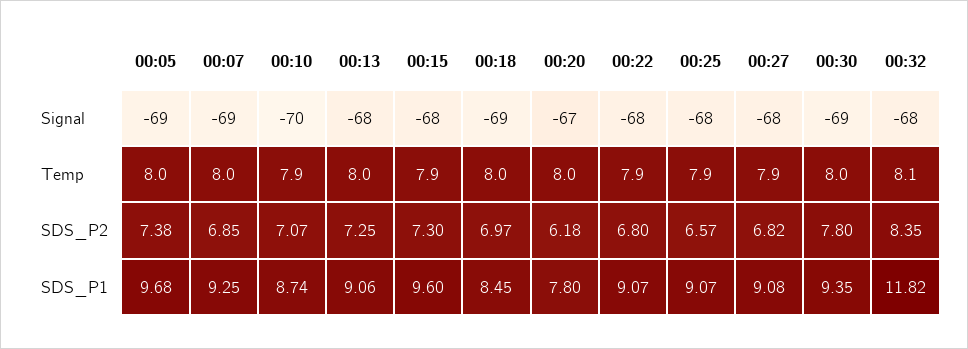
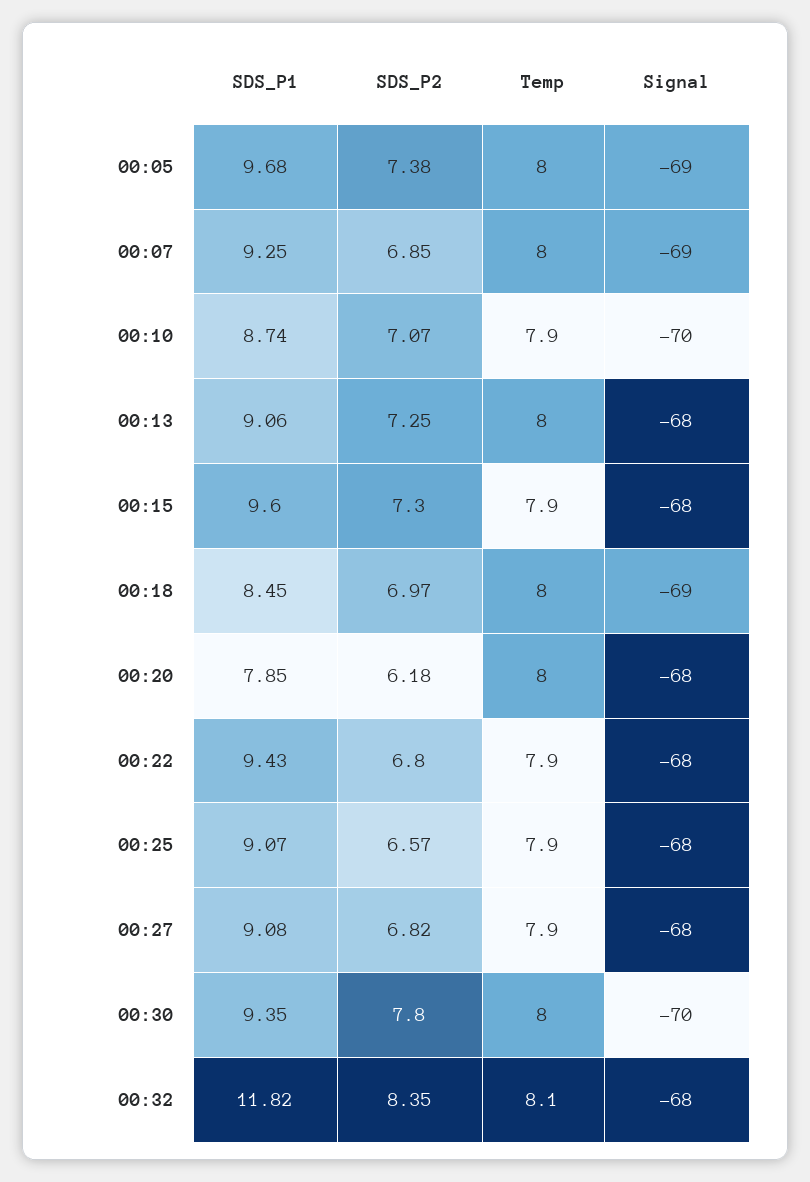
  {
    "00:05": {
      "Signal": -69,
      "Temp": 8,
      "SDS_P2": 7.38,
      "SDS_P1": 9.68
    },
    "00:07": {
      "Signal": -69,
      "Temp": 8,
      "SDS_P2": 6.85,
      "SDS_P1": 9.25
    },
    "00:10": {
      "Signal": -70,
      "Temp": 7.9,
      "SDS_P2": 7.07,
      "SDS_P1": 8.74
    },
    "00:13": {
      "Signal": -68,
      "Temp": 8,
      "SDS_P2": 7.25,
      "SDS_P1": 9.06
    },
    "00:15": {
      "Signal": -68,
      "Temp": 7.9,
      "SDS_P2": 7.3,
      "SDS_P1": 9.6
    },
    "00:18": {
      "Signal": -69,
      "Temp": 8,
      "SDS_P2": 6.97,
      "SDS_P1": 8.45
    },
    "00:20": {
-     "Signal": -67,
+     "Signal": -68,
      "Temp": 8,
      "SDS_P2": 6.18,
-     "SDS_P1": 7.8
+     "SDS_P1": 7.85
    },
    "00:22": {
      "Signal": -68,
      "Temp": 7.9,
      "SDS_P2": 6.8,
-     "SDS_P1": 9.07
+     "SDS_P1": 9.43
    },
    "00:25": {
      "Signal": -68,
      "Temp": 7.9,
      "SDS_P2": 6.57,
      "SDS_P1": 9.07
    },
    "00:27": {
      "Signal": -68,
      "Temp": 7.9,
      "SDS_P2": 6.82,
      "SDS_P1": 9.08
    },
    "00:30": {
-     "Signal": -69,
+     "Signal": -70,
      "Temp": 8,
      "SDS_P2": 7.8,
      "SDS_P1": 9.35
    },
    "00:32": {
      "Signal": -68,
      "Temp": 8.1,
      "SDS_P2": 8.35,
      "SDS_P1": 11.82
    }
  }

